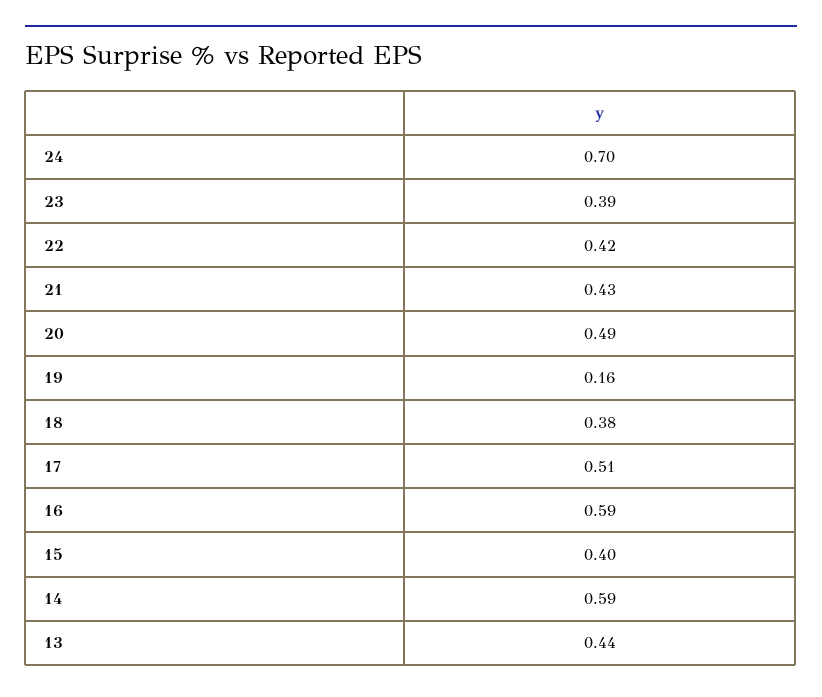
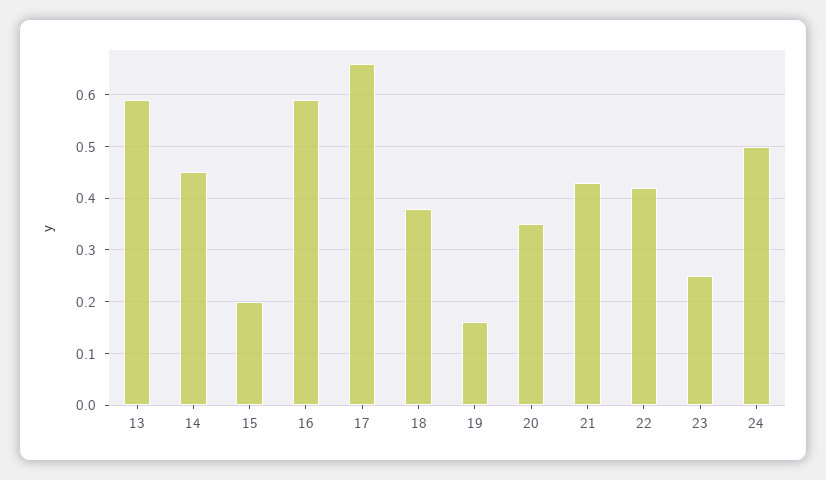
  {
-   "24": 0.7,
+   "24": 0.5,
-   "23": 0.39,
+   "23": 0.25,
    "22": 0.42,
    "21": 0.43,
-   "20": 0.49,
+   "20": 0.35,
    "19": 0.16,
    "18": 0.38,
-   "17": 0.51,
+   "17": 0.65,
    "16": 0.59,
-   "15": 0.4,
+   "15": 0.2,
-   "14": 0.59,
+   "14": 0.45,
-   "13": 0.44
+   "13": 0.6
  }

